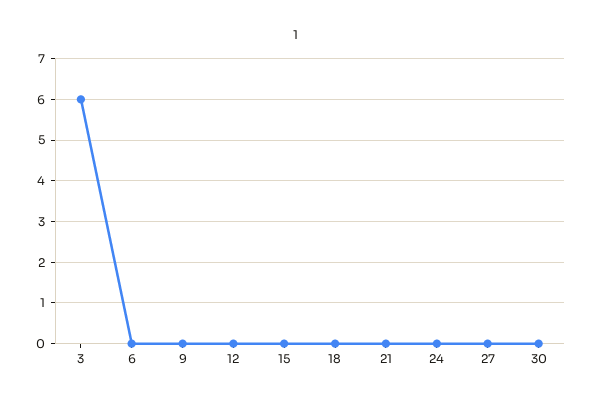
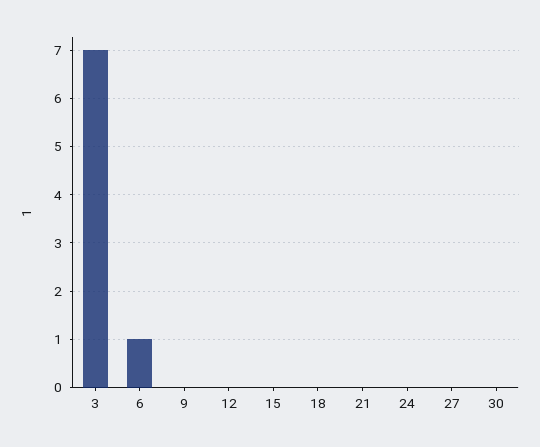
  {
-   "3": 6,
+   "3": 7,
-   "6": 0,
+   "6": 1,
    "9": 0,
    "12": 0,
    "15": 0,
    "18": 0,
    "21": 0,
    "24": 0,
    "27": 0,
    "30": 0
  }

